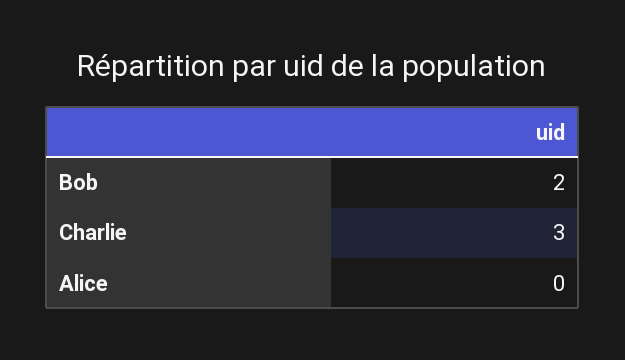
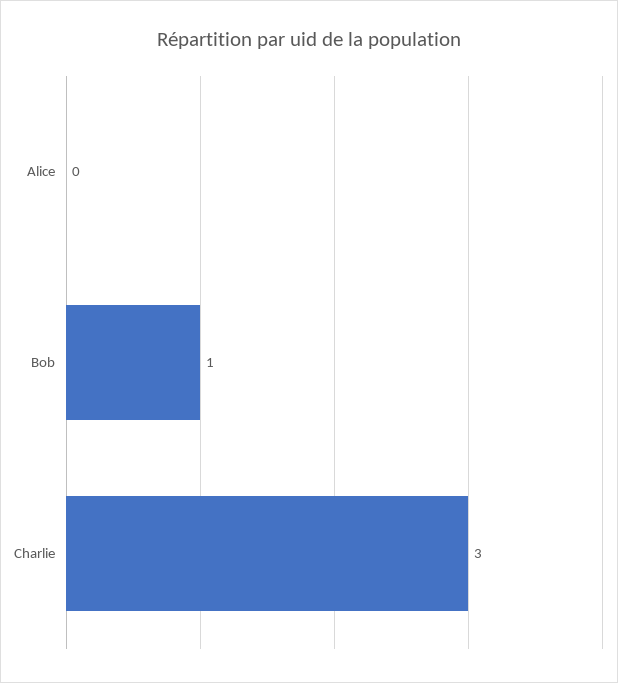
  {
-   "Bob": 2,
+   "Bob": 1,
    "Charlie": 3,
    "Alice": 0
  }

